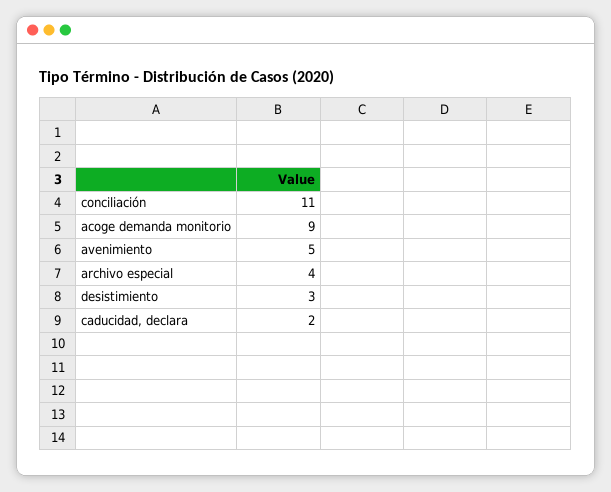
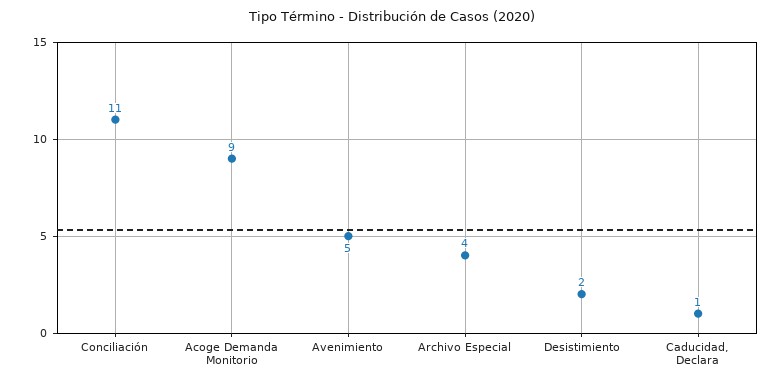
  {
    "conciliación": 11,
    "acoge demanda monitorio": 9,
    "avenimiento": 5,
    "archivo especial": 4,
-   "desistimiento": 3,
+   "desistimiento": 2,
-   "caducidad, declara": 2
+   "caducidad, declara": 1
  }

